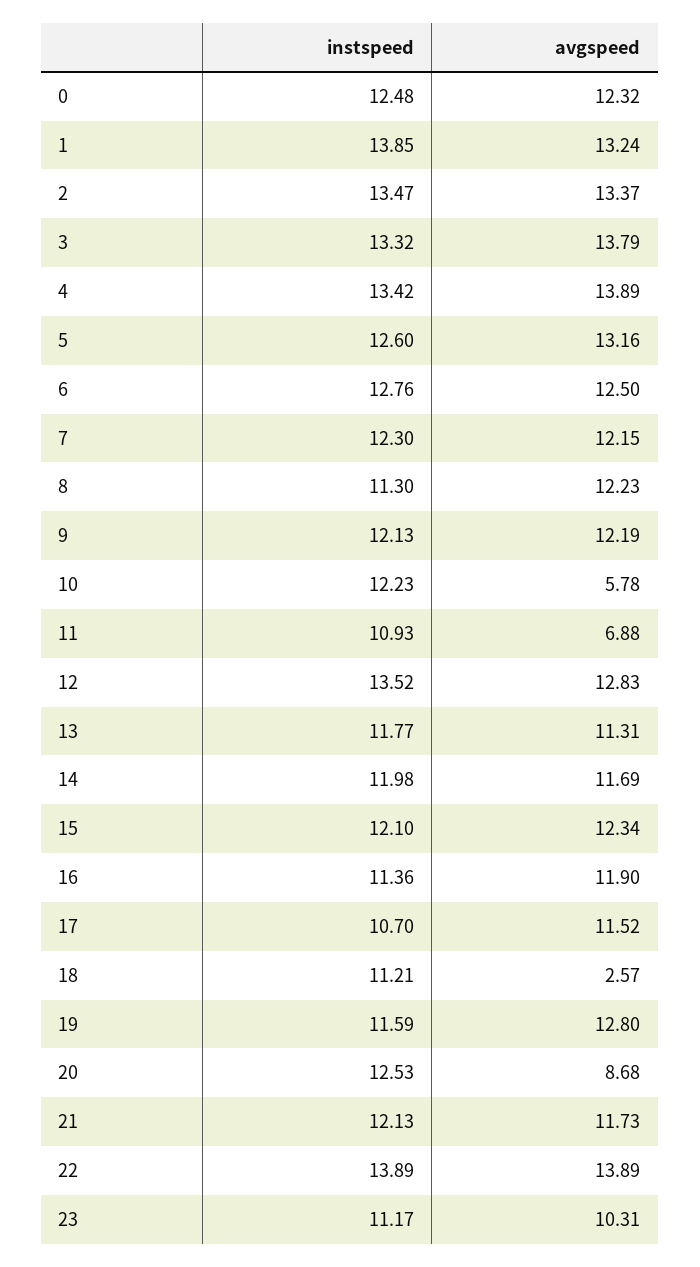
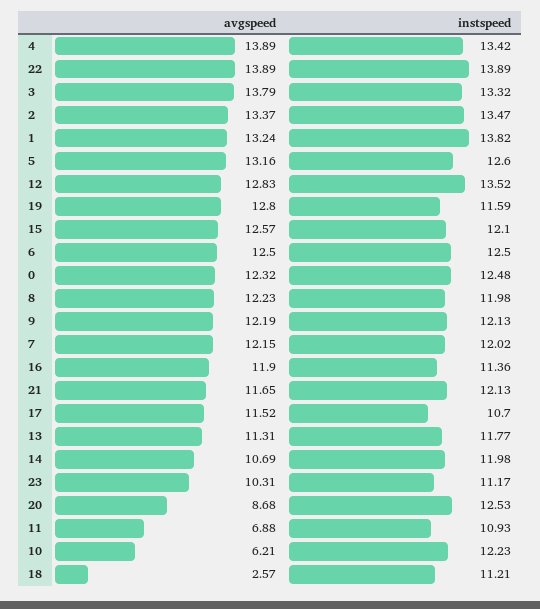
  {
    "instspeed": {
      "0": 12.48,
-     "1": 13.85,
+     "1": 13.82,
      "2": 13.47,
      "3": 13.32,
      "4": 13.42,
      "5": 12.6,
-     "6": 12.76,
+     "6": 12.5,
-     "7": 12.3,
+     "7": 12.02,
-     "8": 11.3,
+     "8": 11.98,
      "9": 12.13,
      "10": 12.23,
      "11": 10.93,
      "12": 13.52,
      "13": 11.77,
      "14": 11.98,
      "15": 12.1,
      "16": 11.36,
      "17": 10.7,
      "18": 11.21,
      "19": 11.59,
      "20": 12.53,
      "21": 12.13,
      "22": 13.89,
      "23": 11.17
    },
    "avgspeed": {
      "0": 12.32,
      "1": 13.24,
      "2": 13.37,
      "3": 13.79,
      "4": 13.89,
      "5": 13.16,
      "6": 12.5,
      "7": 12.15,
      "8": 12.23,
      "9": 12.19,
-     "10": 5.78,
+     "10": 6.21,
      "11": 6.88,
      "12": 12.83,
      "13": 11.31,
-     "14": 11.69,
+     "14": 10.69,
-     "15": 12.34,
+     "15": 12.57,
      "16": 11.9,
      "17": 11.52,
      "18": 2.57,
      "19": 12.8,
      "20": 8.68,
-     "21": 11.73,
+     "21": 11.65,
      "22": 13.89,
      "23": 10.31
    }
  }

